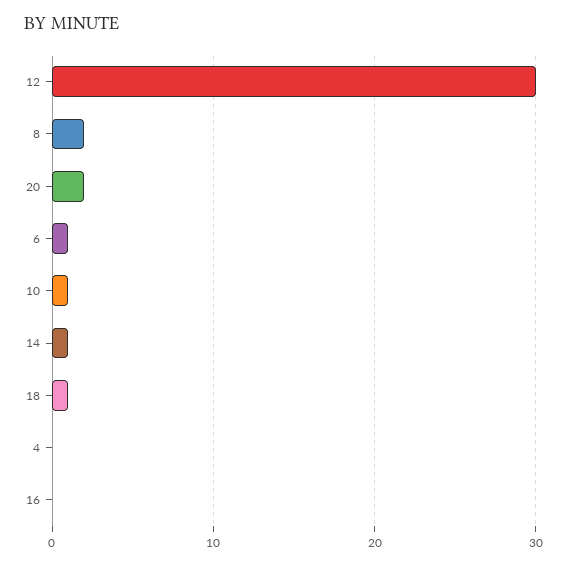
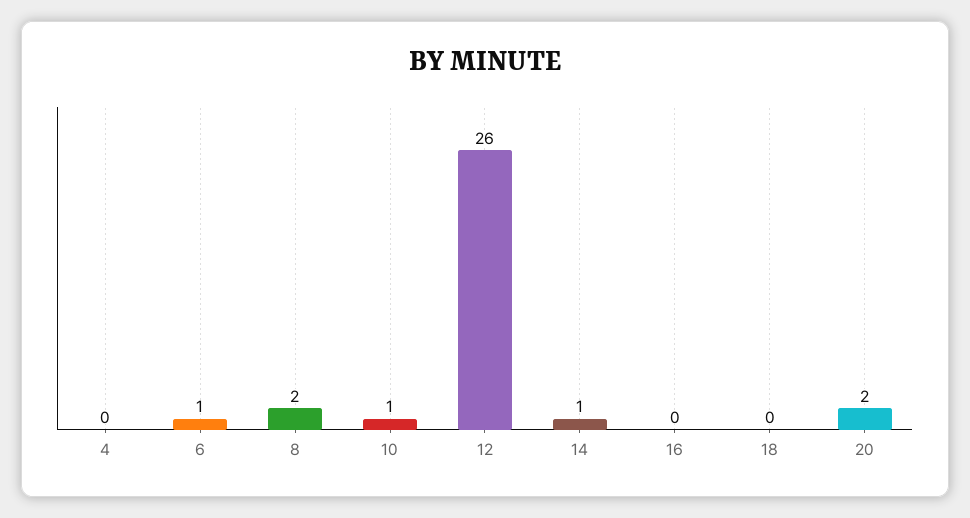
  {
-   "12": 30,
+   "12": 26,
    "8": 2,
    "20": 2,
    "6": 1,
    "10": 1,
    "14": 1,
-   "18": 1,
+   "18": 0,
    "4": 0,
    "16": 0
  }

